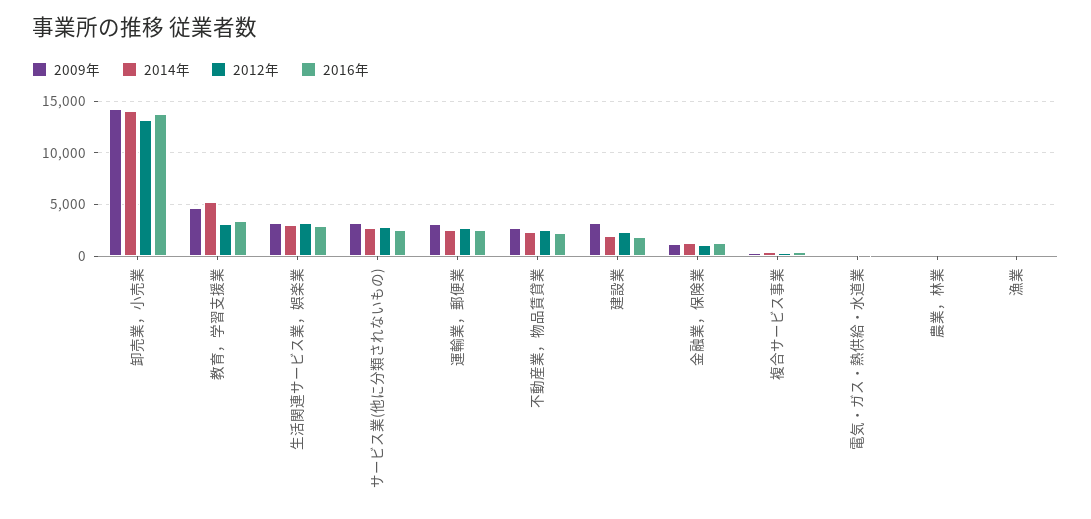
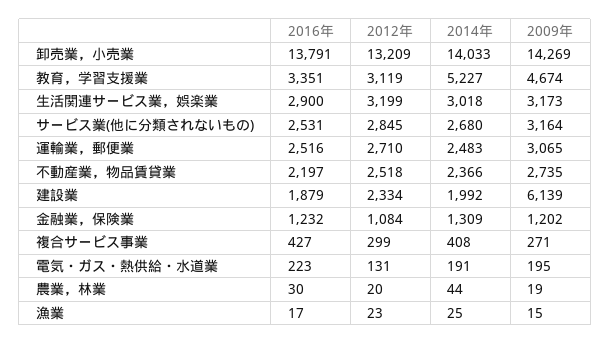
  {
    "2009年": {
      "卸売業，小売業": 14269,
      "教育，学習支援業": 4674,
      "生活関連サービス業，娯楽業": 3173,
      "サービス業(他に分類されないもの)": 3164,
      "運輸業，郵便業": 3065,
      "不動産業，物品賃貸業": 2735,
-     "建設業": 3000,
+     "建設業": 6139,
      "金融業，保険業": 1202,
      "複合サービス事業": 271,
      "電気・ガス・熱供給・水道業": 195,
      "農業，林業": 19,
      "漁業": 15
    },
    "2014年": {
      "卸売業，小売業": 14033,
      "教育，学習支援業": 5227,
      "生活関連サービス業，娯楽業": 3018,
      "サービス業(他に分類されないもの)": 2680,
      "運輸業，郵便業": 2483,
      "不動産業，物品賃貸業": 2366,
      "建設業": 1992,
      "金融業，保険業": 1309,
      "複合サービス事業": 408,
      "電気・ガス・熱供給・水道業": 191,
      "農業，林業": 44,
      "漁業": 25
    },
    "2012年": {
      "卸売業，小売業": 13209,
      "教育，学習支援業": 3119,
      "生活関連サービス業，娯楽業": 3199,
      "サービス業(他に分類されないもの)": 2845,
      "運輸業，郵便業": 2710,
      "不動産業，物品賃貸業": 2518,
      "建設業": 2334,
      "金融業，保険業": 1084,
      "複合サービス事業": 299,
      "電気・ガス・熱供給・水道業": 131,
      "農業，林業": 20,
      "漁業": 23
    },
    "2016年": {
      "卸売業，小売業": 13791,
      "教育，学習支援業": 3351,
      "生活関連サービス業，娯楽業": 2900,
      "サービス業(他に分類されないもの)": 2531,
      "運輸業，郵便業": 2516,
      "不動産業，物品賃貸業": 2197,
      "建設業": 1879,
      "金融業，保険業": 1232,
      "複合サービス事業": 427,
      "電気・ガス・熱供給・水道業": 223,
      "農業，林業": 30,
      "漁業": 17
    }
  }

